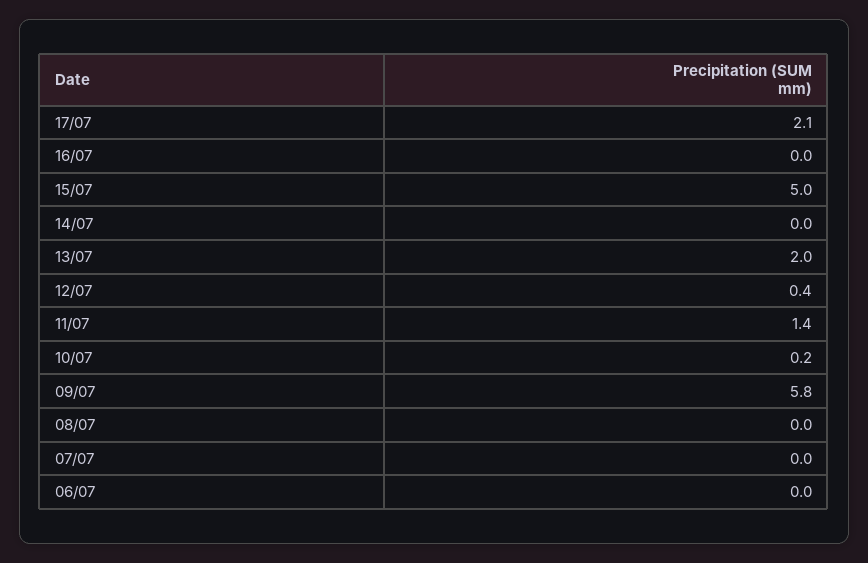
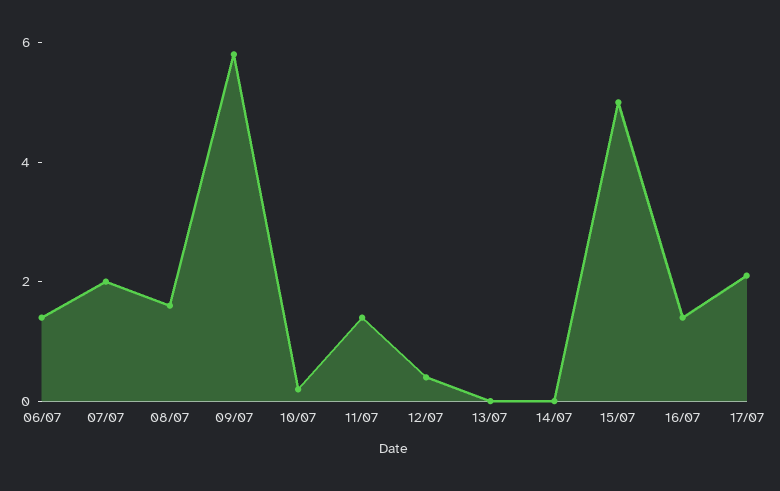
  {
    "17/07": 2.1,
-   "16/07": 0,
+   "16/07": 1.5,
    "15/07": 5,
    "14/07": 0,
-   "13/07": 2,
+   "13/07": 0,
    "12/07": 0.4,
    "11/07": 1.4,
    "10/07": 0.2,
    "09/07": 5.8,
-   "08/07": 0,
+   "08/07": 1.5,
-   "07/07": 0,
+   "07/07": 2,
-   "06/07": 0
+   "06/07": 1.5
  }

